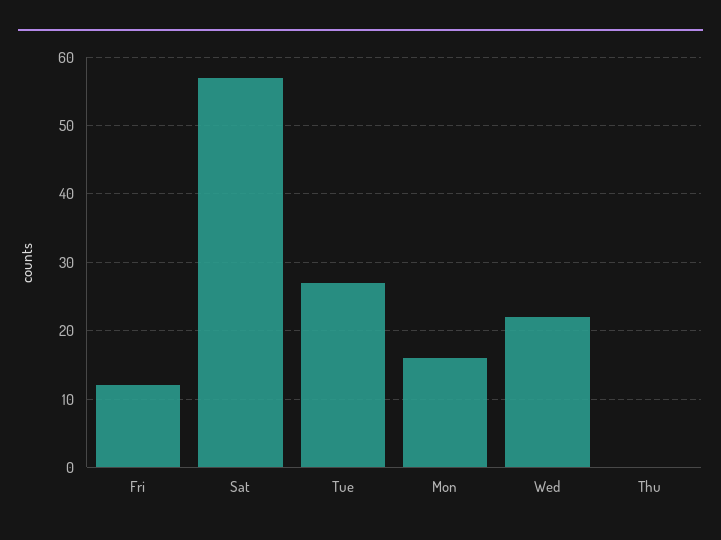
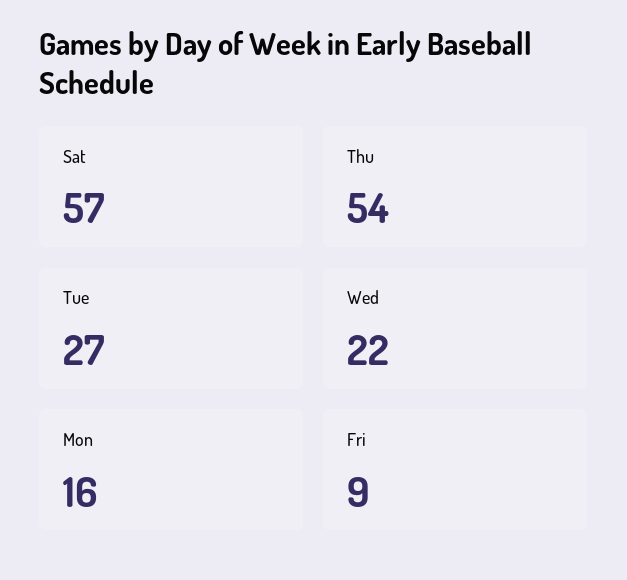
  {
-   "Fri": 12,
+   "Fri": 9,
    "Sat": 57,
    "Tue": 27,
    "Mon": 16,
    "Wed": 22,
-   "Thu": 0
+   "Thu": 54
  }

